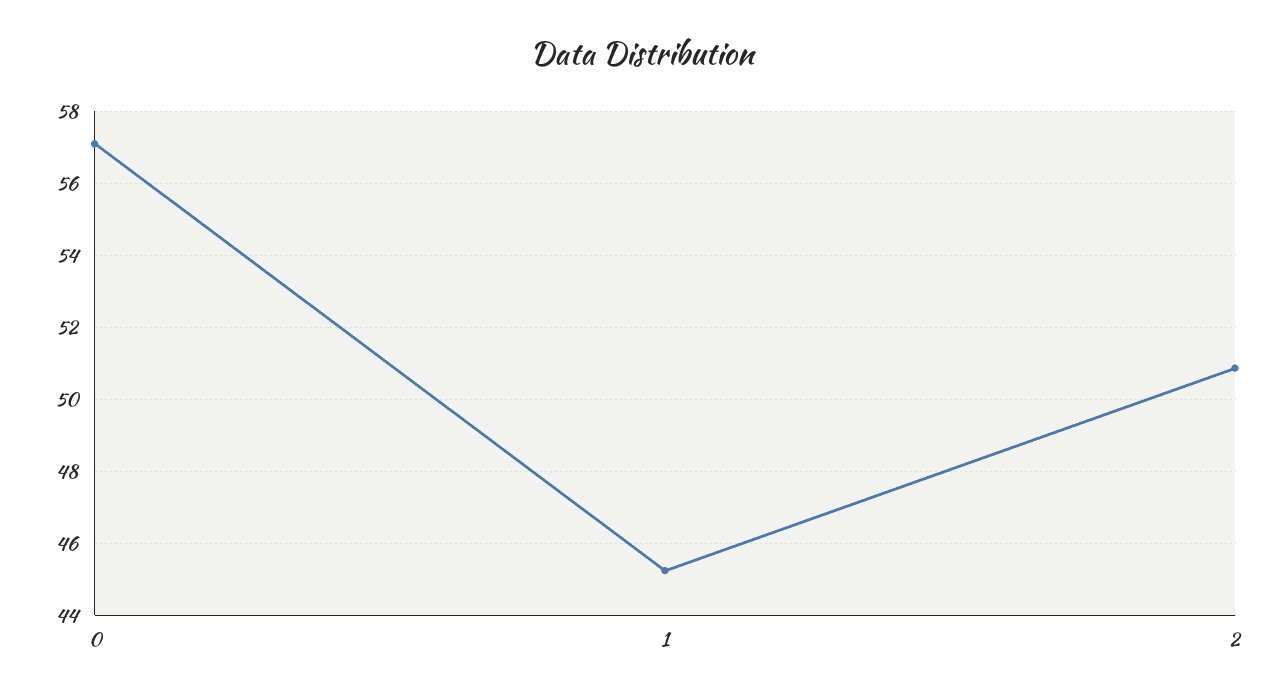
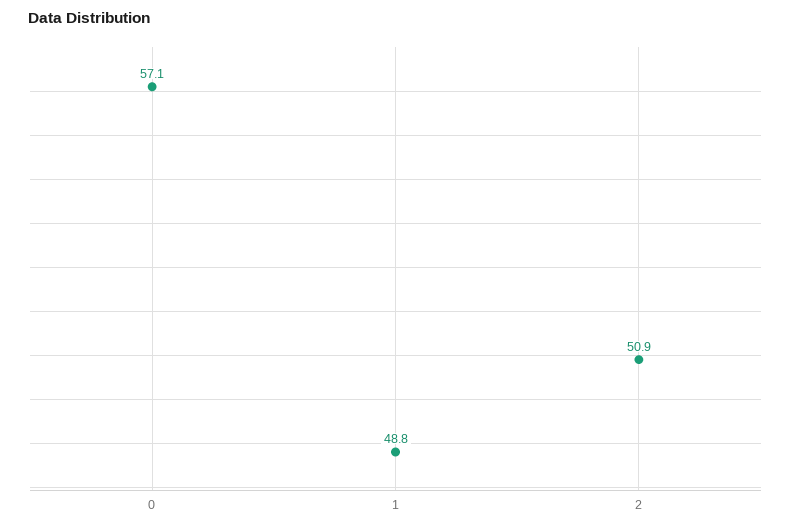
  {
    "0": 57.1,
-   "1": 45.2,
+   "1": 48.8,
    "2": 50.9
  }

